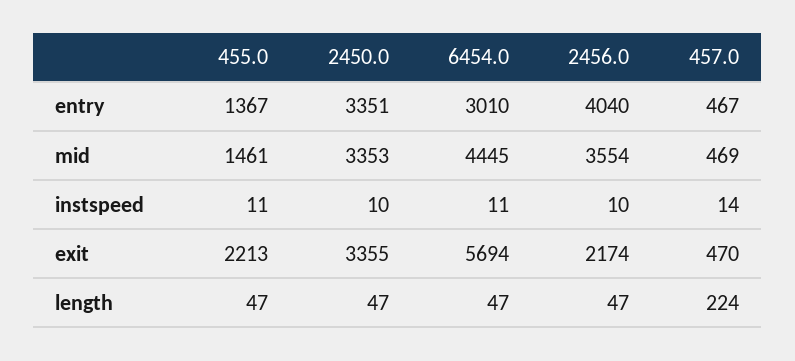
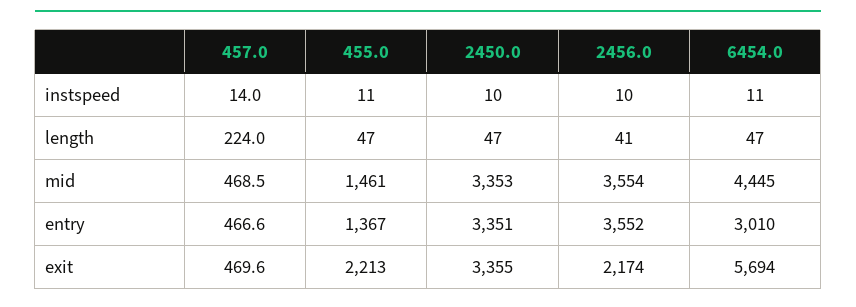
  {
    "455.0": {
      "entry": 1367,
      "mid": 1461,
      "instspeed": 11,
      "exit": 2213,
      "length": 47
    },
    "2450.0": {
      "entry": 3351,
      "mid": 3353,
      "instspeed": 10,
      "exit": 3355,
      "length": 47
    },
    "6454.0": {
      "entry": 3010,
      "mid": 4445,
      "instspeed": 11,
      "exit": 5694,
      "length": 47
    },
    "2456.0": {
-     "entry": 4040,
+     "entry": 3552,
      "mid": 3554,
      "instspeed": 10,
      "exit": 2174,
-     "length": 47
+     "length": 41
    },
    "457.0": {
      "entry": 466.6,
      "mid": 468.5,
      "instspeed": 14,
      "exit": 469.6,
      "length": 224
    }
  }

